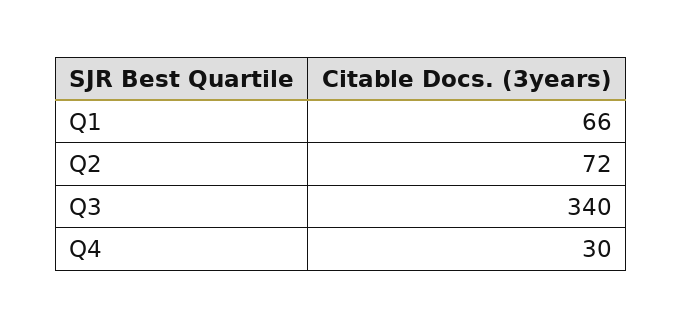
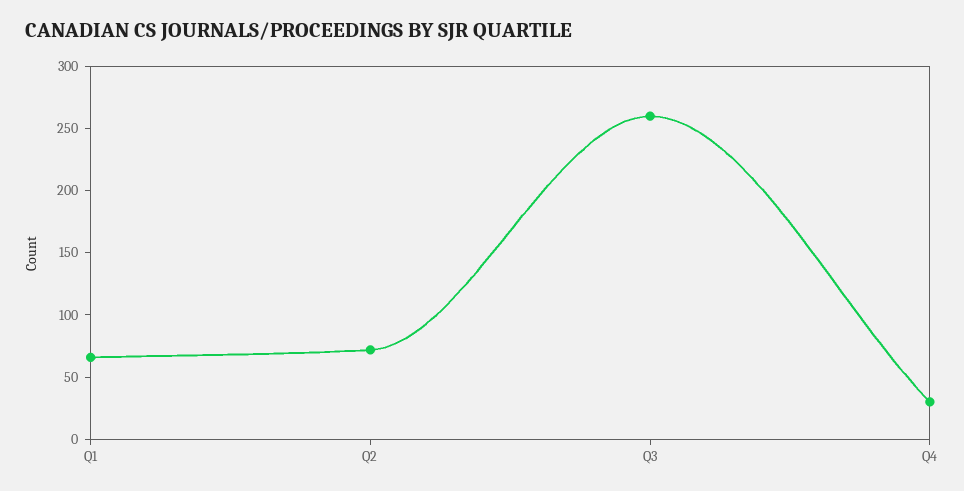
  {
    "Q1": 66,
    "Q2": 72,
-   "Q3": 340,
+   "Q3": 260,
    "Q4": 30
  }

